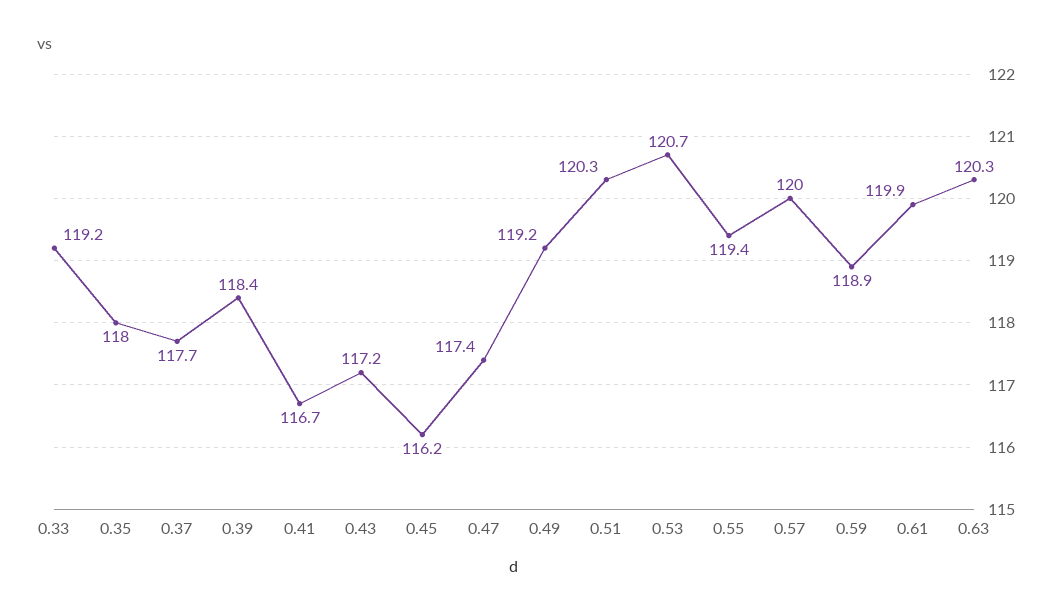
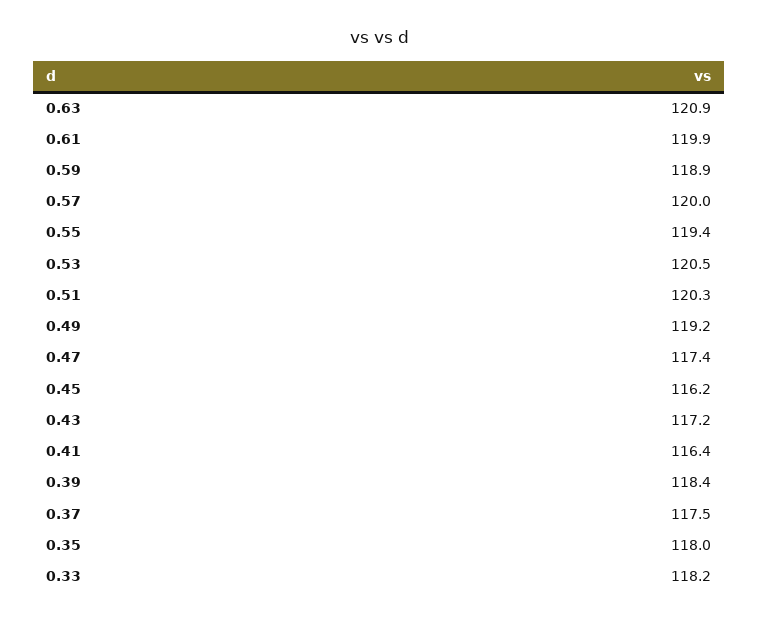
  {
-   "0.33": 119.2,
+   "0.33": 118.2,
    "0.35": 118,
-   "0.37": 117.7,
+   "0.37": 117.5,
    "0.39": 118.4,
-   "0.41": 116.7,
+   "0.41": 116.4,
    "0.43": 117.2,
    "0.45": 116.2,
    "0.47": 117.4,
    "0.49": 119.2,
    "0.51": 120.3,
-   "0.53": 120.7,
+   "0.53": 120.5,
    "0.55": 119.4,
    "0.57": 120,
    "0.59": 118.9,
    "0.61": 119.9,
-   "0.63": 120.3
+   "0.63": 120.9
  }

